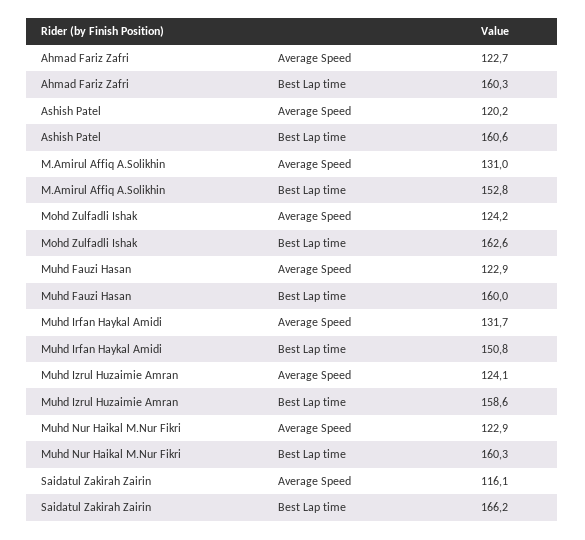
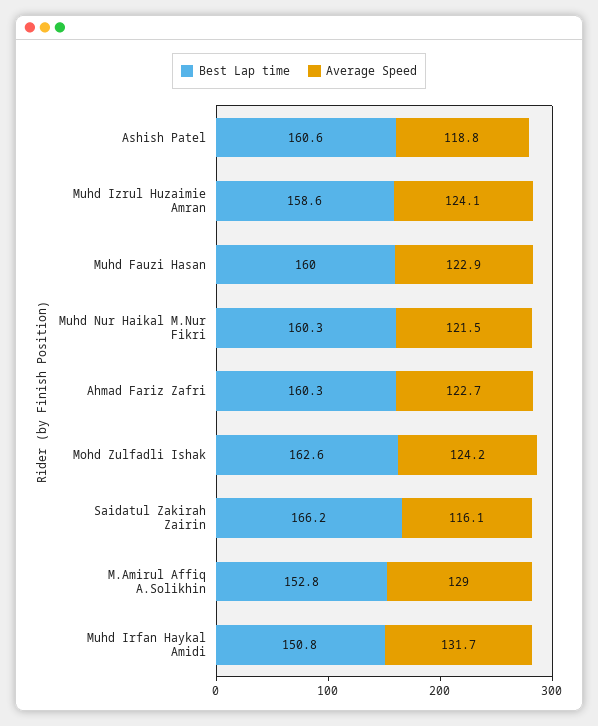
  {
    "Average Speed": {
      "Ahmad Fariz Zafri": 122.7,
-     "Ashish Patel": 120.2,
+     "Ashish Patel": 118.8,
-     "M.Amirul Affiq A.Solikhin": 131,
+     "M.Amirul Affiq A.Solikhin": 129,
      "Mohd Zulfadli Ishak": 124.2,
      "Muhd Fauzi Hasan": 122.9,
      "Muhd Irfan Haykal Amidi": 131.7,
      "Muhd Izrul Huzaimie Amran": 124.1,
-     "Muhd Nur Haikal M.Nur Fikri": 122.9,
+     "Muhd Nur Haikal M.Nur Fikri": 121.5,
      "Saidatul Zakirah Zairin": 116.1
    },
    "Best Lap time": {
      "Ahmad Fariz Zafri": 160.3,
      "Ashish Patel": 160.6,
      "M.Amirul Affiq A.Solikhin": 152.8,
      "Mohd Zulfadli Ishak": 162.6,
      "Muhd Fauzi Hasan": 160,
      "Muhd Irfan Haykal Amidi": 150.8,
      "Muhd Izrul Huzaimie Amran": 158.6,
      "Muhd Nur Haikal M.Nur Fikri": 160.3,
      "Saidatul Zakirah Zairin": 166.2
    }
  }

